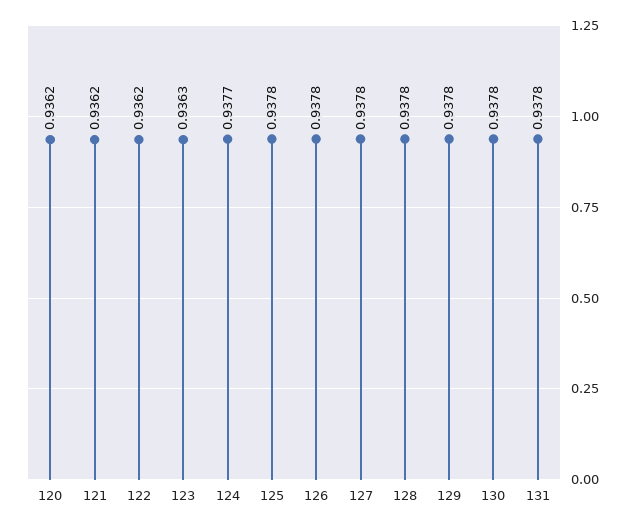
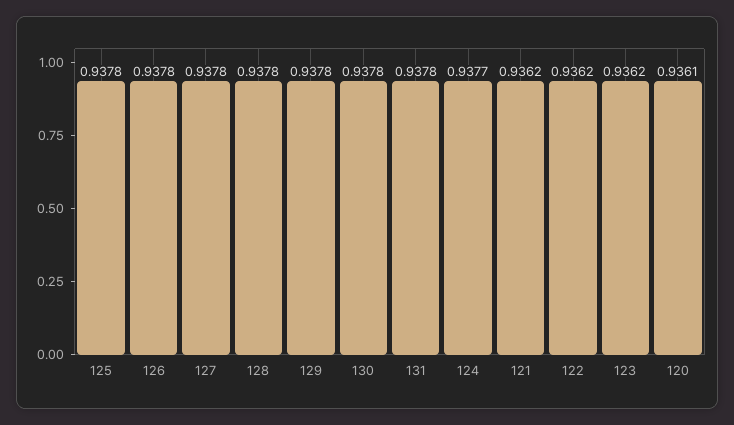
  {
-   "120": 0.9362,
+   "120": 0.9361,
    "121": 0.9362,
    "122": 0.9362,
-   "123": 0.9363,
+   "123": 0.9362,
    "124": 0.9377,
    "125": 0.9378,
    "126": 0.9378,
    "127": 0.9378,
    "128": 0.9378,
    "129": 0.9378,
    "130": 0.9378,
    "131": 0.9378
  }

